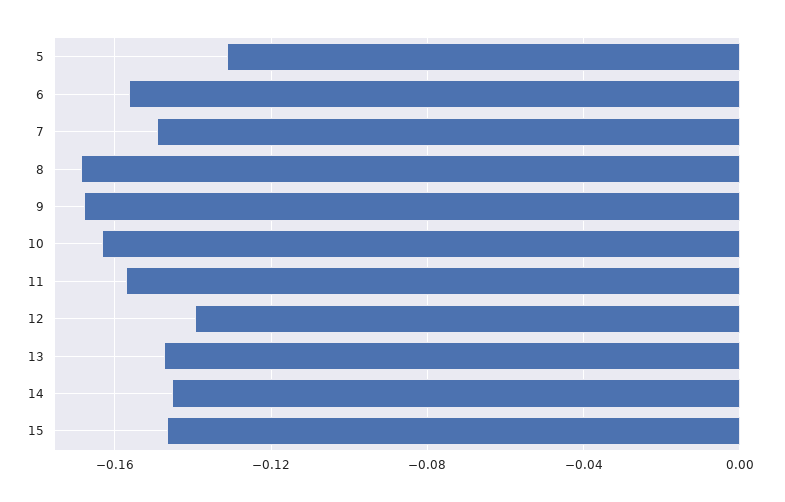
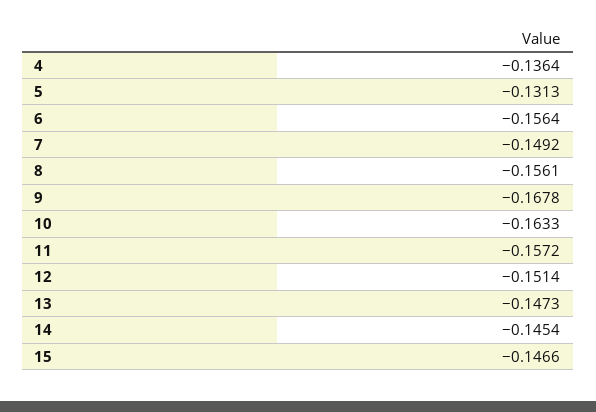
  {
    "5": -0.1313,
    "6": -0.1564,
    "7": -0.1492,
-   "8": -0.17,
+   "8": -0.1561,
    "9": -0.1678,
    "10": -0.1633,
    "11": -0.1572,
-   "12": -0.14,
+   "12": -0.1514,
    "13": -0.1473,
    "14": -0.1454,
-   "15": -0.1466
+   "15": -0.1466,
+   "4": -0.1364
  }

